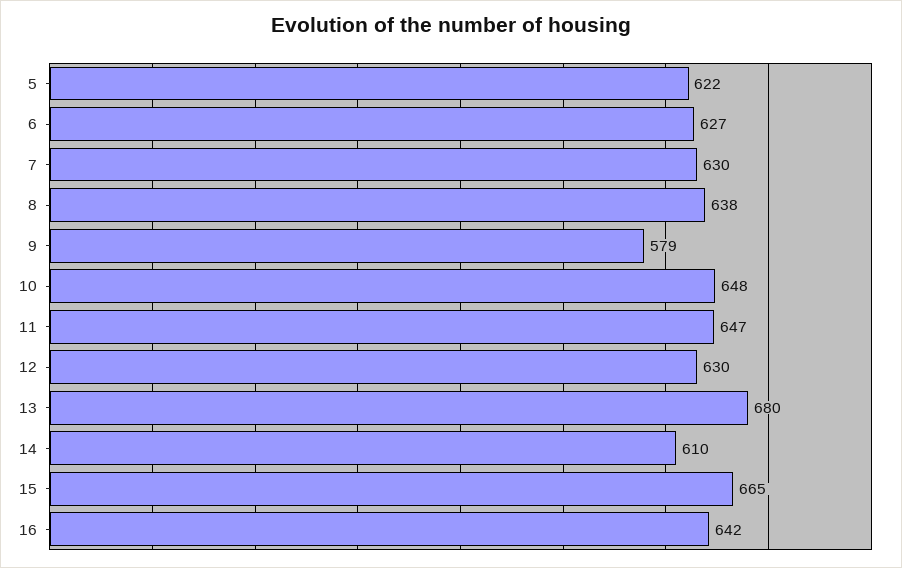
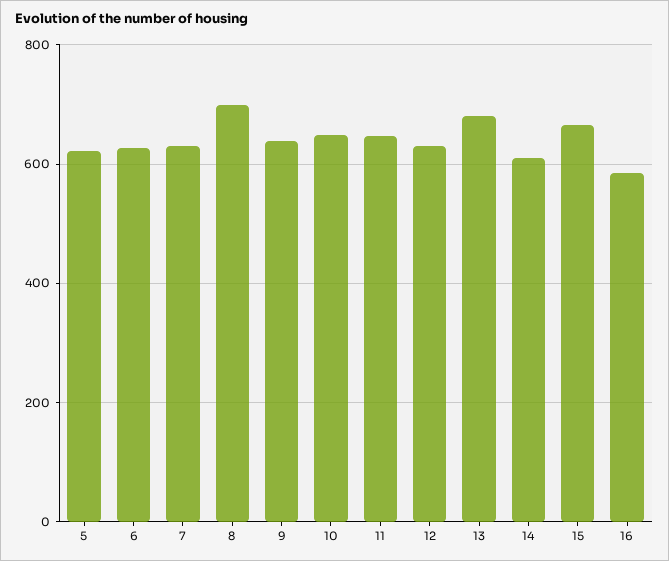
  {
    "5": 622,
    "6": 627,
    "7": 630,
-   "8": 638,
+   "8": 700,
-   "9": 579,
+   "9": 640,
    "10": 648,
    "11": 647,
    "12": 630,
    "13": 680,
    "14": 610,
    "15": 665,
-   "16": 642
+   "16": 580
  }

